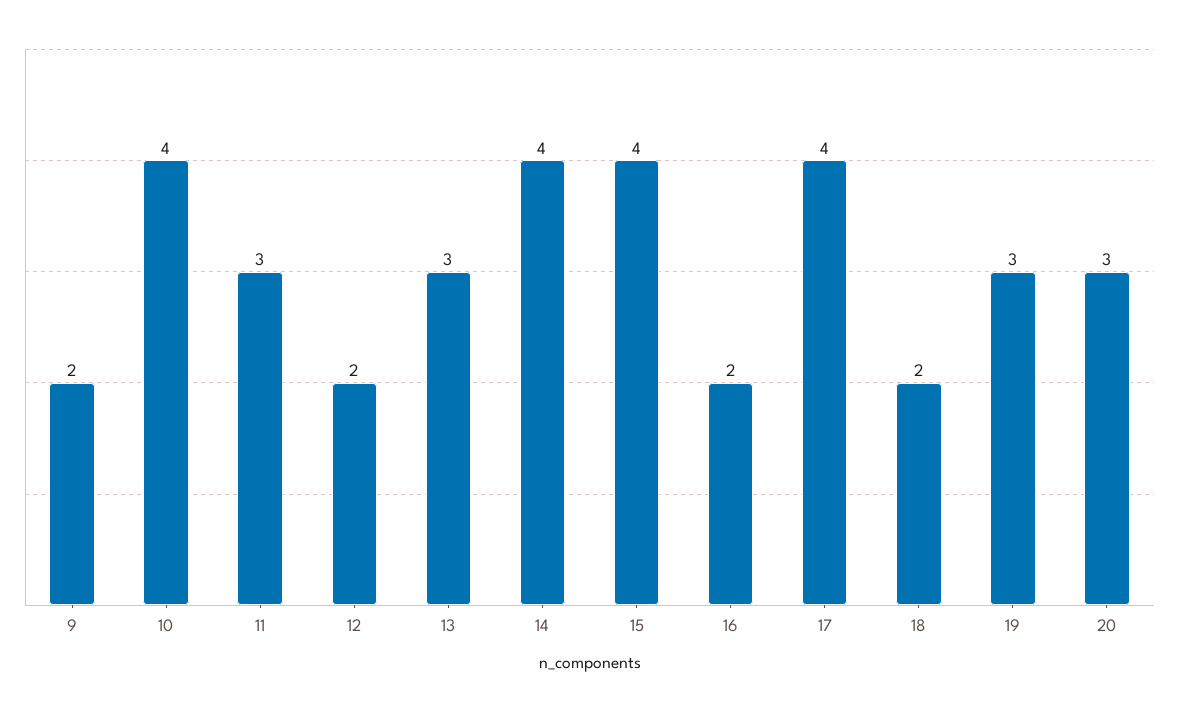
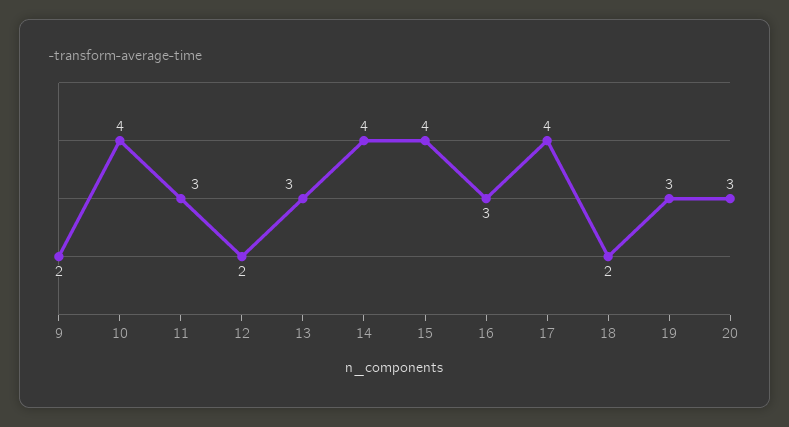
  {
    "9": 2,
    "10": 4,
    "11": 3,
    "12": 2,
    "13": 3,
    "14": 4,
    "15": 4,
-   "16": 2,
+   "16": 3,
    "17": 4,
    "18": 2,
    "19": 3,
    "20": 3
  }

